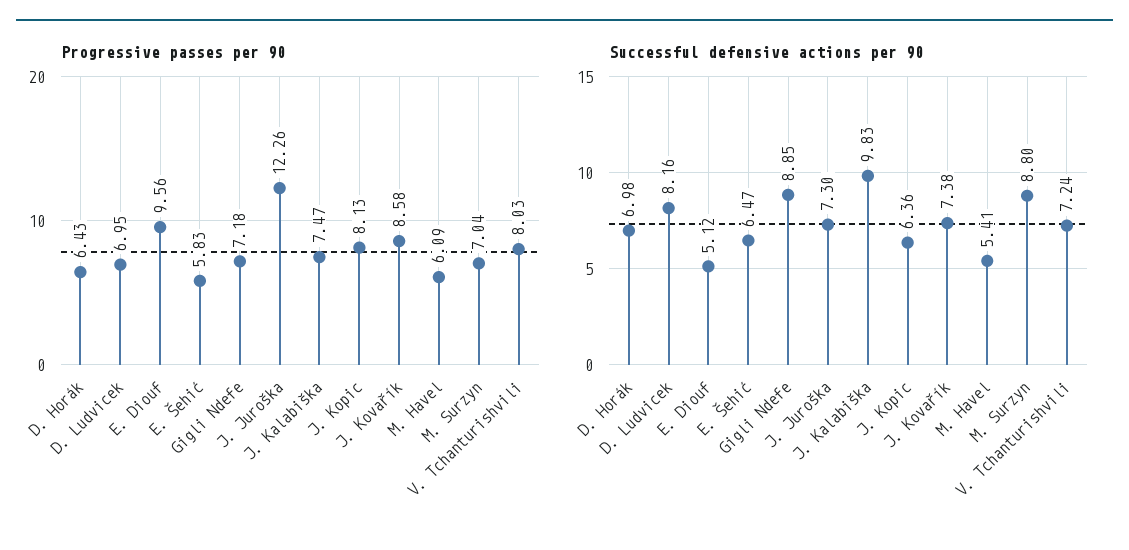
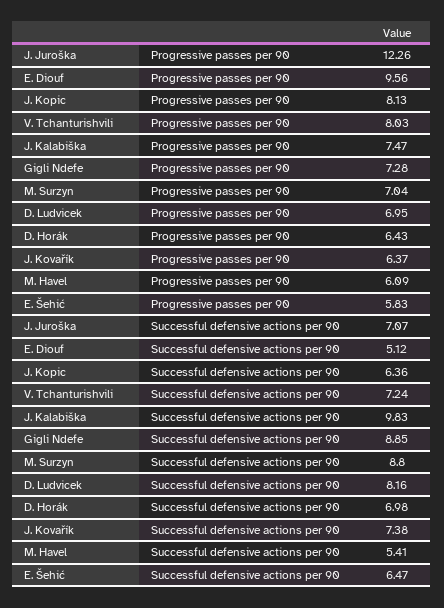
  {
    "Progressive passes per 90": {
      "D. Horák": 6.43,
      "D. Ludvicek": 6.95,
      "E. Diouf": 9.56,
      "E. Šehić": 5.83,
-     "Gigli Ndefe": 7.18,
+     "Gigli Ndefe": 7.28,
      "J. Juroška": 12.26,
      "J. Kalabiška": 7.47,
      "J. Kopic": 8.13,
-     "J. Kovařík": 8.58,
+     "J. Kovařík": 6.37,
      "M. Havel": 6.09,
      "M. Surzyn": 7.04,
      "V. Tchanturishvili": 8.03
    },
    "Successful defensive actions per 90": {
      "D. Horák": 6.98,
      "D. Ludvicek": 8.16,
      "E. Diouf": 5.12,
      "E. Šehić": 6.47,
      "Gigli Ndefe": 8.85,
-     "J. Juroška": 7.3,
+     "J. Juroška": 7.07,
      "J. Kalabiška": 9.83,
      "J. Kopic": 6.36,
      "J. Kovařík": 7.38,
      "M. Havel": 5.41,
      "M. Surzyn": 8.8,
      "V. Tchanturishvili": 7.24
    }
  }

